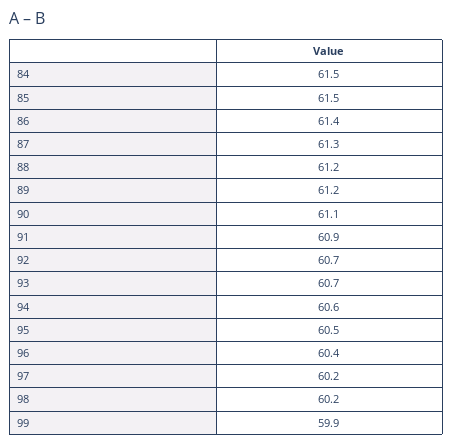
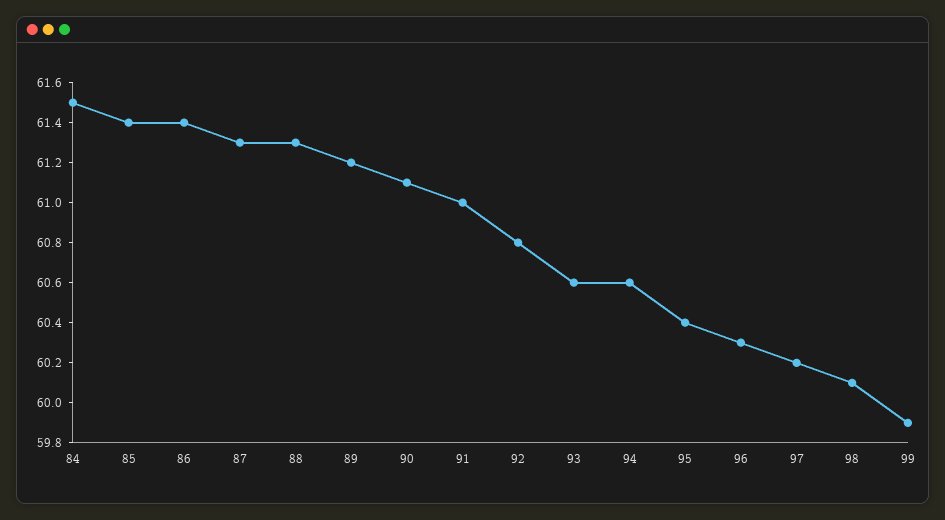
  {
    "84": 61.5,
-   "85": 61.5,
+   "85": 61.4,
    "86": 61.4,
    "87": 61.3,
-   "88": 61.2,
+   "88": 61.3,
    "89": 61.2,
    "90": 61.1,
-   "91": 60.9,
+   "91": 61,
-   "92": 60.7,
+   "92": 60.8,
-   "93": 60.7,
+   "93": 60.6,
    "94": 60.6,
-   "95": 60.5,
+   "95": 60.4,
-   "96": 60.4,
+   "96": 60.3,
    "97": 60.2,
-   "98": 60.2,
+   "98": 60.1,
    "99": 59.9
  }

